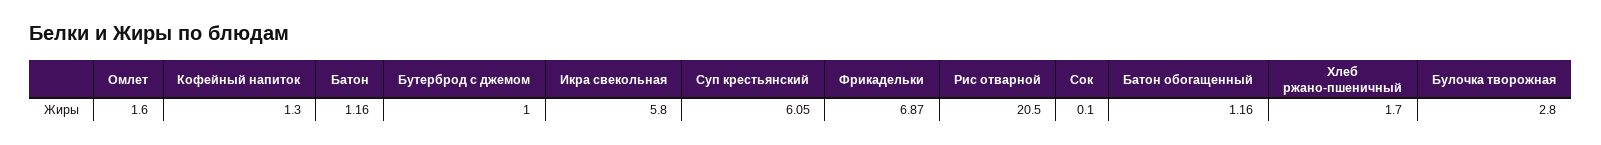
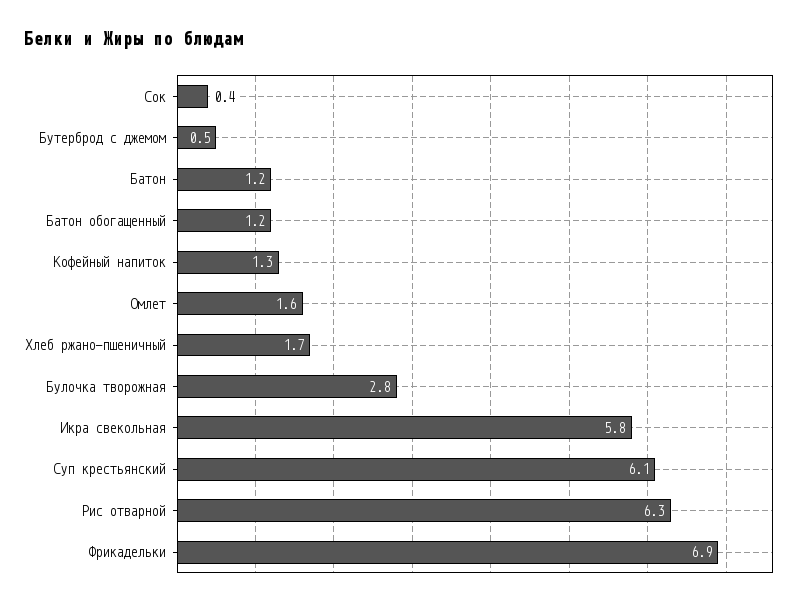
  {
    "Омлет": 1.6,
    "Кофейный напиток": 1.3,
    "Батон": 1.16,
-   "Бутерброд с джемом": 1,
+   "Бутерброд с джемом": 0.5,
    "Икра свекольная": 5.8,
    "Суп крестьянский": 6.05,
    "Фрикадельки": 6.87,
-   "Рис отварной": 20.5,
+   "Рис отварной": 6.3,
-   "Сок": 0.1,
+   "Сок": 0.4,
    "Батон обогащенный": 1.16,
    "Хлеб ржано-пшеничный": 1.7,
    "Булочка творожная": 2.8
  }

